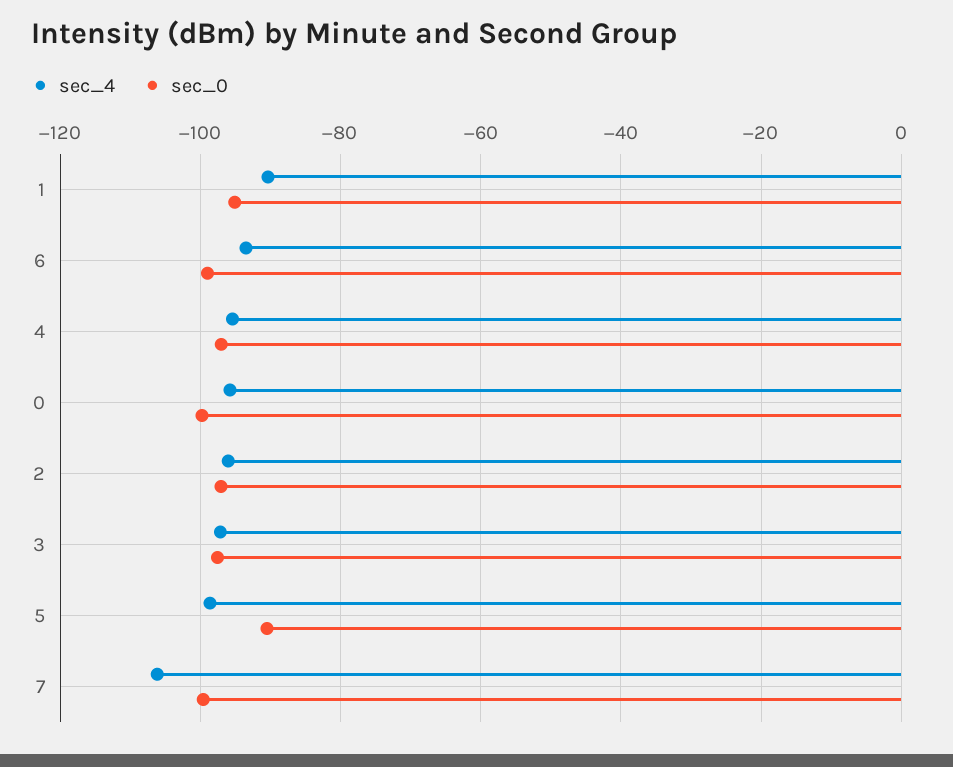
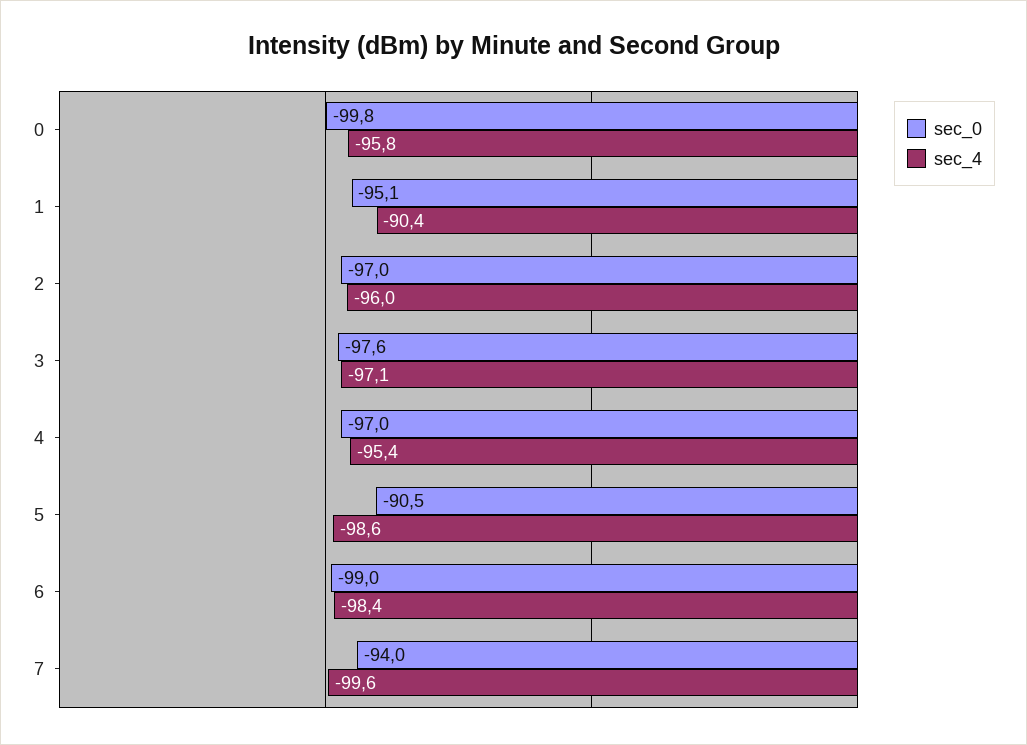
  {
    "sec_4": {
      "1": -90.4,
-     "6": -94,
+     "6": -98.4,
      "4": -95.4,
      "0": -95.8,
      "2": -96,
      "3": -97.1,
      "5": -98.6,
-     "7": -106
+     "7": -99.6
    },
    "sec_0": {
      "1": -95.1,
      "6": -99,
      "4": -97,
      "0": -99.8,
      "2": -97,
      "3": -97.6,
      "5": -90.5,
-     "7": -100
+     "7": -94
    }
  }

